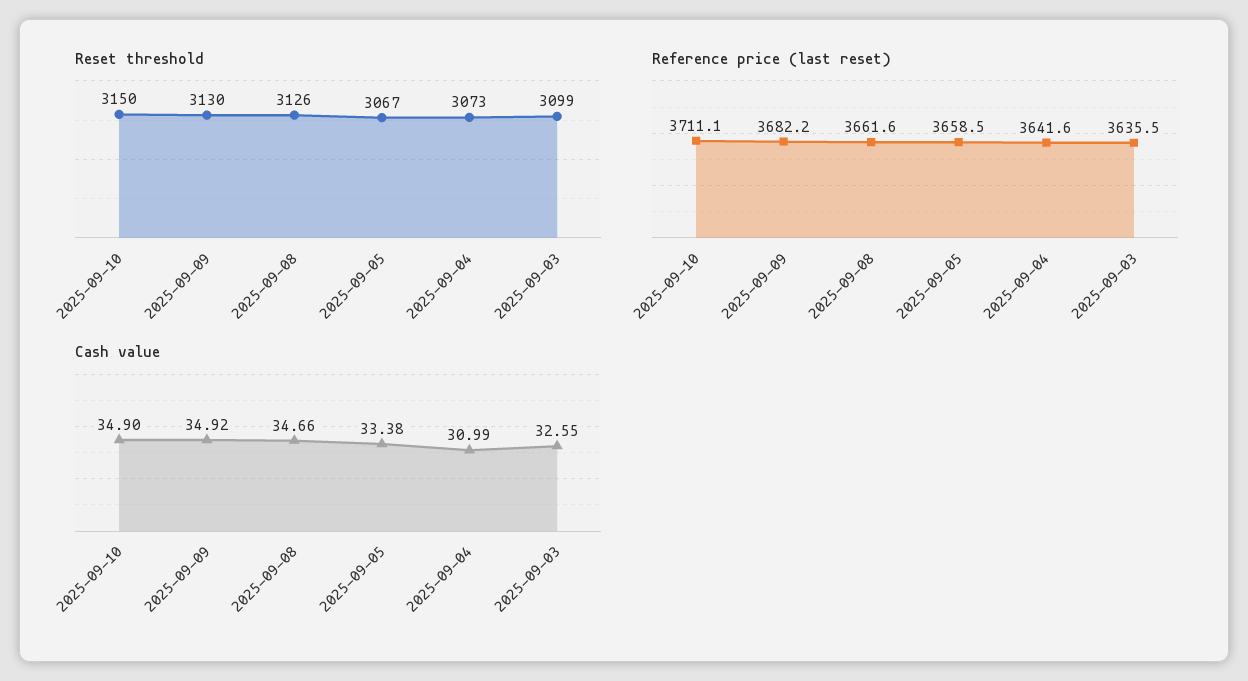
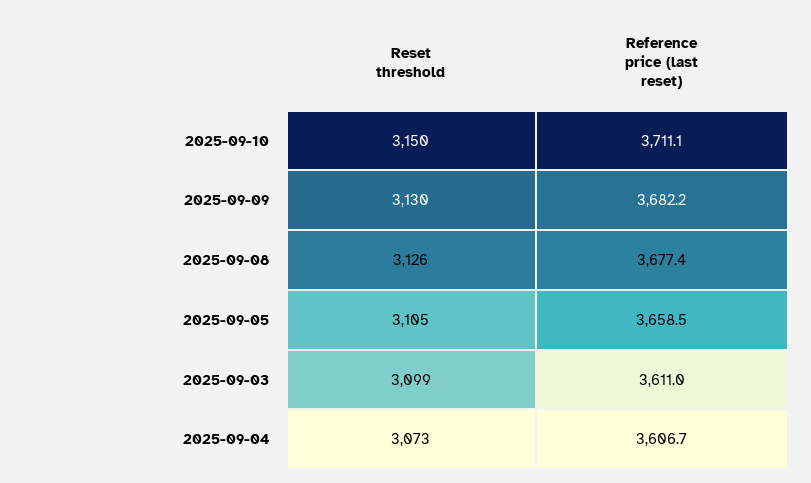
  {
    "Reset threshold": {
      "2025-09-10": 3150,
      "2025-09-09": 3130,
      "2025-09-08": 3126,
-     "2025-09-05": 3067,
+     "2025-09-05": 3105,
      "2025-09-04": 3073,
      "2025-09-03": 3099
    },
    "Reference price (last reset)": {
      "2025-09-10": 3711.1,
      "2025-09-09": 3682.2,
-     "2025-09-08": 3661.6,
+     "2025-09-08": 3677.4,
      "2025-09-05": 3658.5,
-     "2025-09-04": 3641.6,
+     "2025-09-04": 3606.7,
-     "2025-09-03": 3635.5
+     "2025-09-03": 3611
-   },
+   }
-   "Cash value": {
-     "2025-09-10": 34.9,
-     "2025-09-09": 34.92,
-     "2025-09-08": 34.66,
-     "2025-09-05": 33.38,
-     "2025-09-04": 30.99,
-     "2025-09-03": 32.55
-   }
  }

